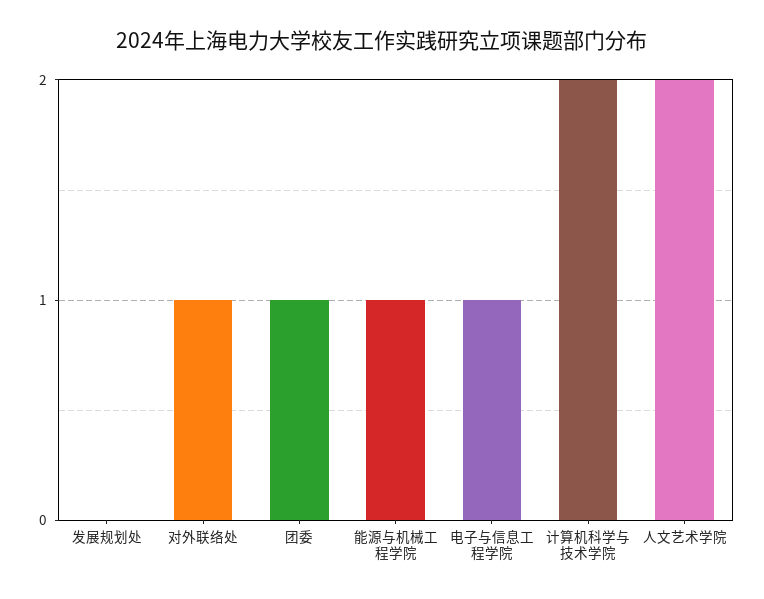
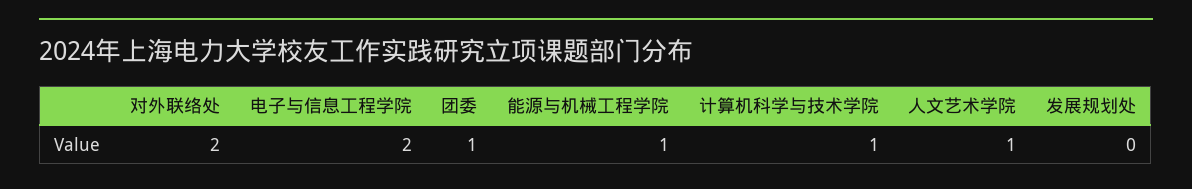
  {
    "发展规划处": 0,
-   "对外联络处": 1,
+   "对外联络处": 2,
    "团委": 1,
    "能源与机械工程学院": 1,
-   "电子与信息工程学院": 1,
+   "电子与信息工程学院": 2,
-   "计算机科学与技术学院": 2,
+   "计算机科学与技术学院": 1,
-   "人文艺术学院": 2
+   "人文艺术学院": 1
  }

